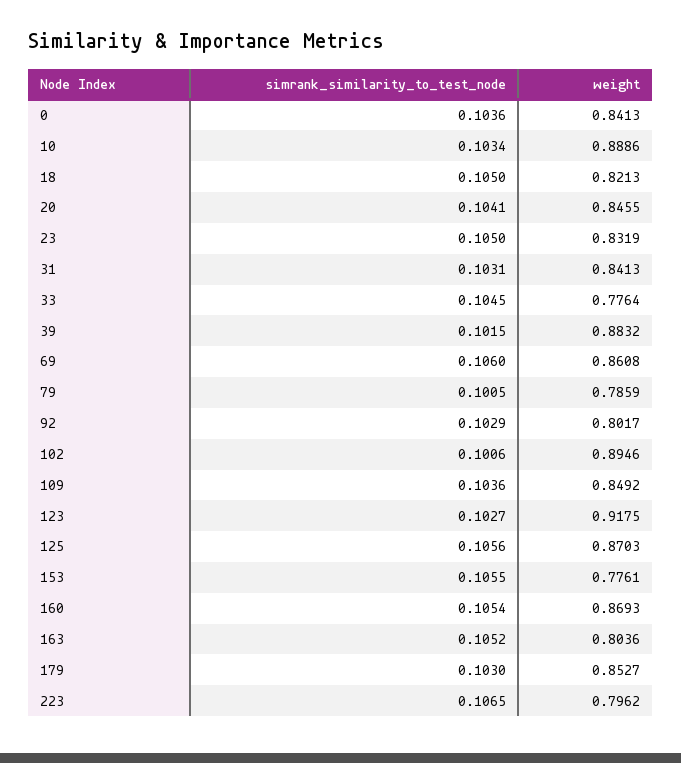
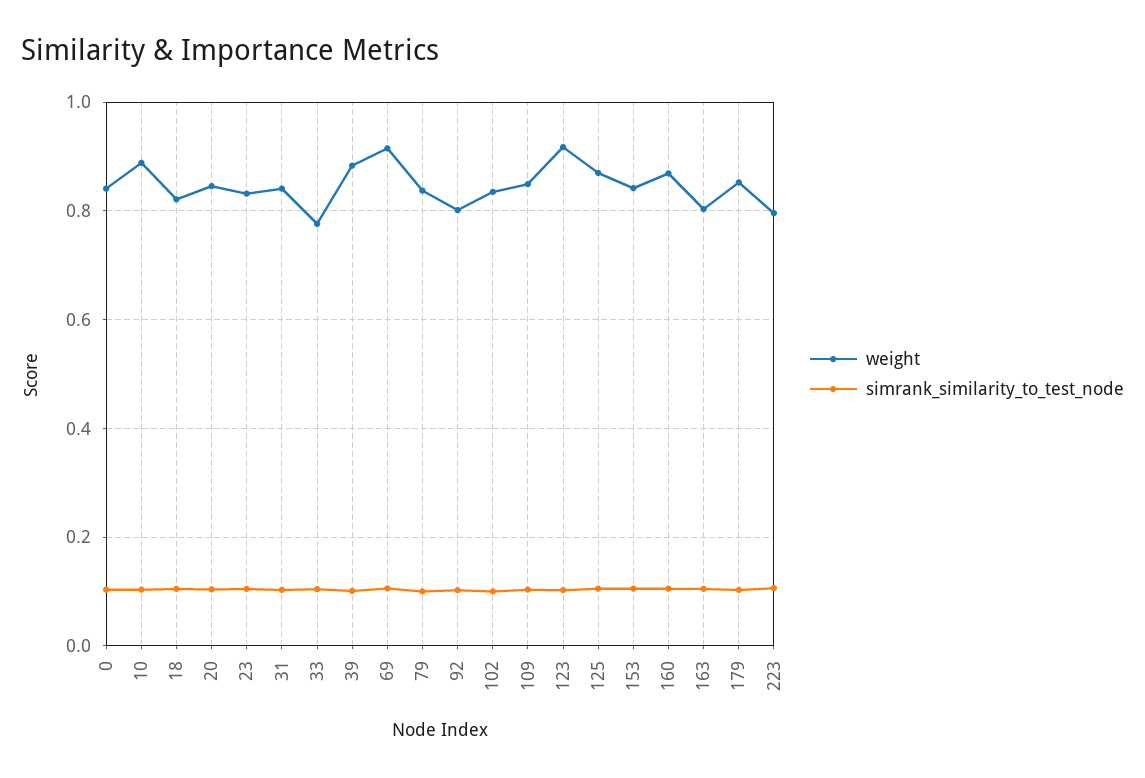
  {
    "simrank_similarity_to_test_node": {
      "0": 0.1036,
      "10": 0.1034,
      "18": 0.105,
      "20": 0.1041,
      "23": 0.105,
      "31": 0.1031,
      "33": 0.1045,
      "39": 0.1015,
      "69": 0.106,
      "79": 0.1005,
      "92": 0.1029,
      "102": 0.1006,
      "109": 0.1036,
      "123": 0.1027,
      "125": 0.1056,
      "153": 0.1055,
      "160": 0.1054,
      "163": 0.1052,
      "179": 0.103,
      "223": 0.1065
    },
    "weight": {
      "0": 0.8413,
      "10": 0.8886,
      "18": 0.8213,
      "20": 0.8455,
      "23": 0.8319,
      "31": 0.8413,
      "33": 0.7764,
      "39": 0.8832,
-     "69": 0.8608,
+     "69": 0.92,
-     "79": 0.7859,
+     "79": 0.84,
      "92": 0.8017,
-     "102": 0.8946,
+     "102": 0.84,
      "109": 0.8492,
      "123": 0.9175,
      "125": 0.8703,
-     "153": 0.7761,
+     "153": 0.84,
      "160": 0.8693,
      "163": 0.8036,
      "179": 0.8527,
      "223": 0.7962
    }
  }

